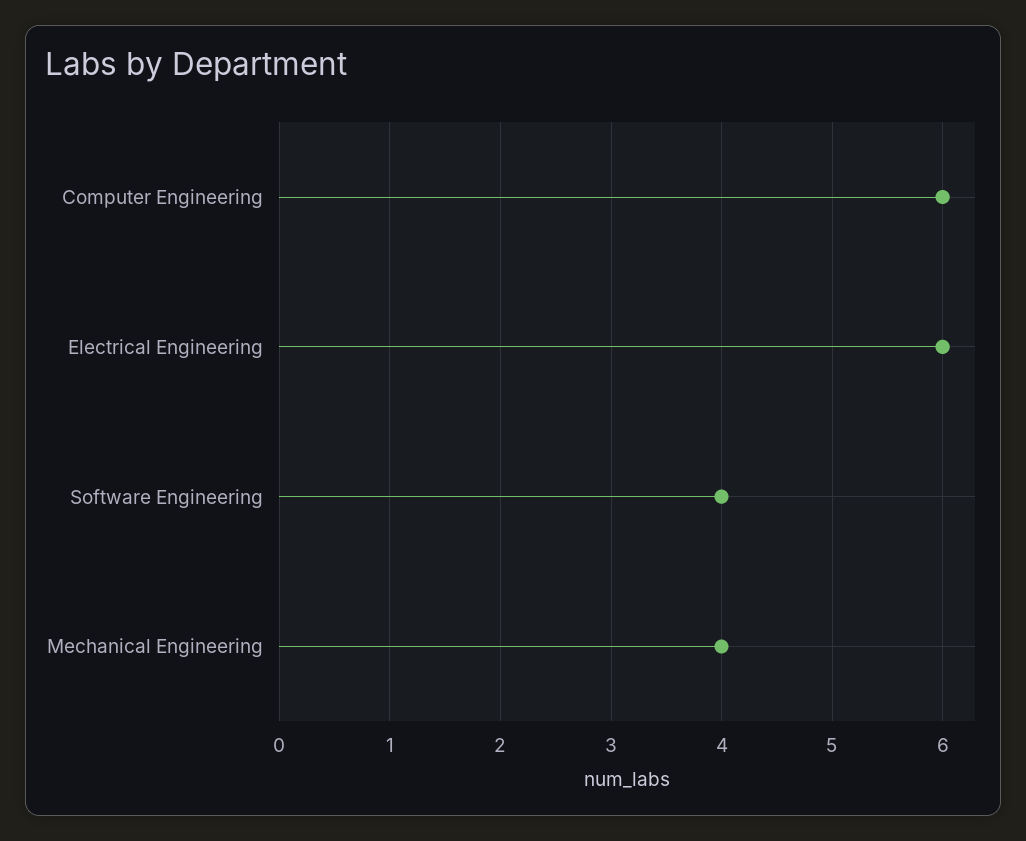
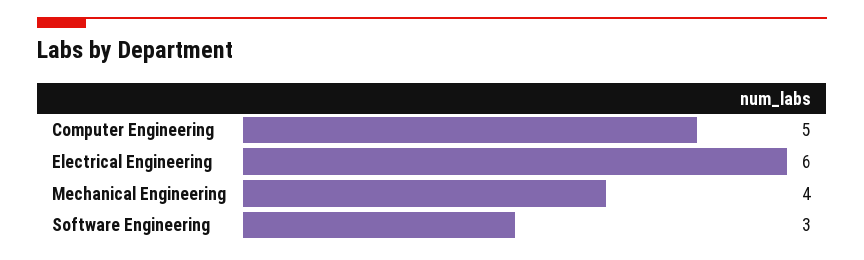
  {
-   "Computer Engineering": 6,
+   "Computer Engineering": 5,
    "Electrical Engineering": 6,
-   "Software Engineering": 4,
+   "Software Engineering": 3,
    "Mechanical Engineering": 4
  }

